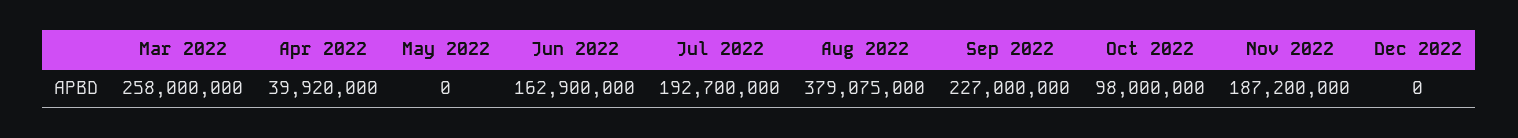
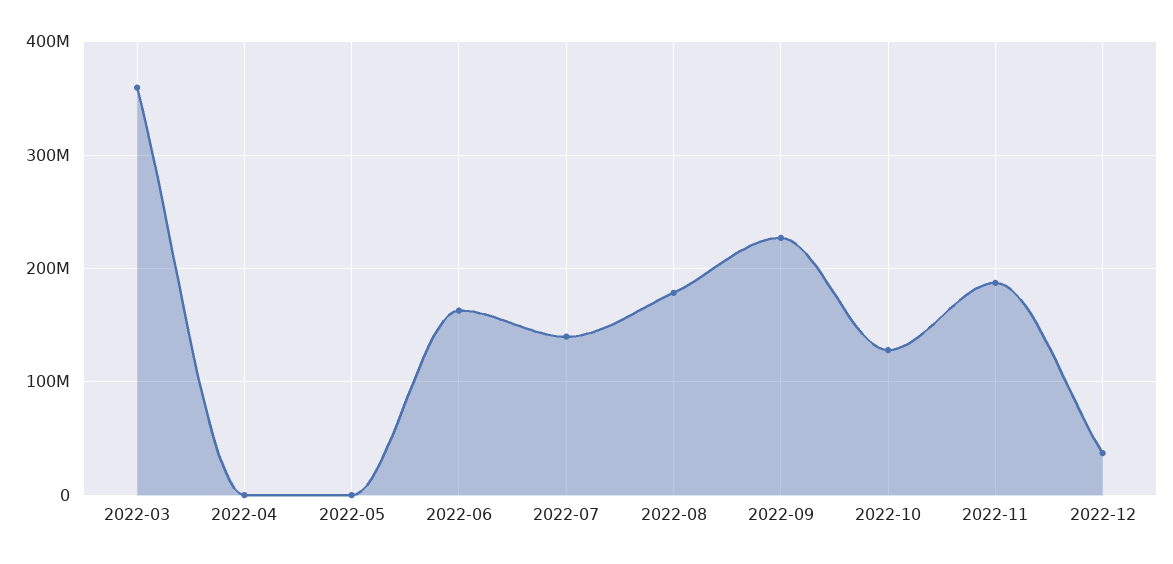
  {
-   "Mar 2022": 258000000,
+   "Mar 2022": 360000000,
-   "Apr 2022": 39920000,
+   "Apr 2022": 0,
    "May 2022": 0,
    "Jun 2022": 162900000,
-   "Jul 2022": 192700000,
+   "Jul 2022": 140000000,
-   "Aug 2022": 379075000,
+   "Aug 2022": 180000000,
    "Sep 2022": 227000000,
-   "Oct 2022": 98000000,
+   "Oct 2022": 130000000,
    "Nov 2022": 187200000,
-   "Dec 2022": 0
+   "Dec 2022": 40000000
  }

